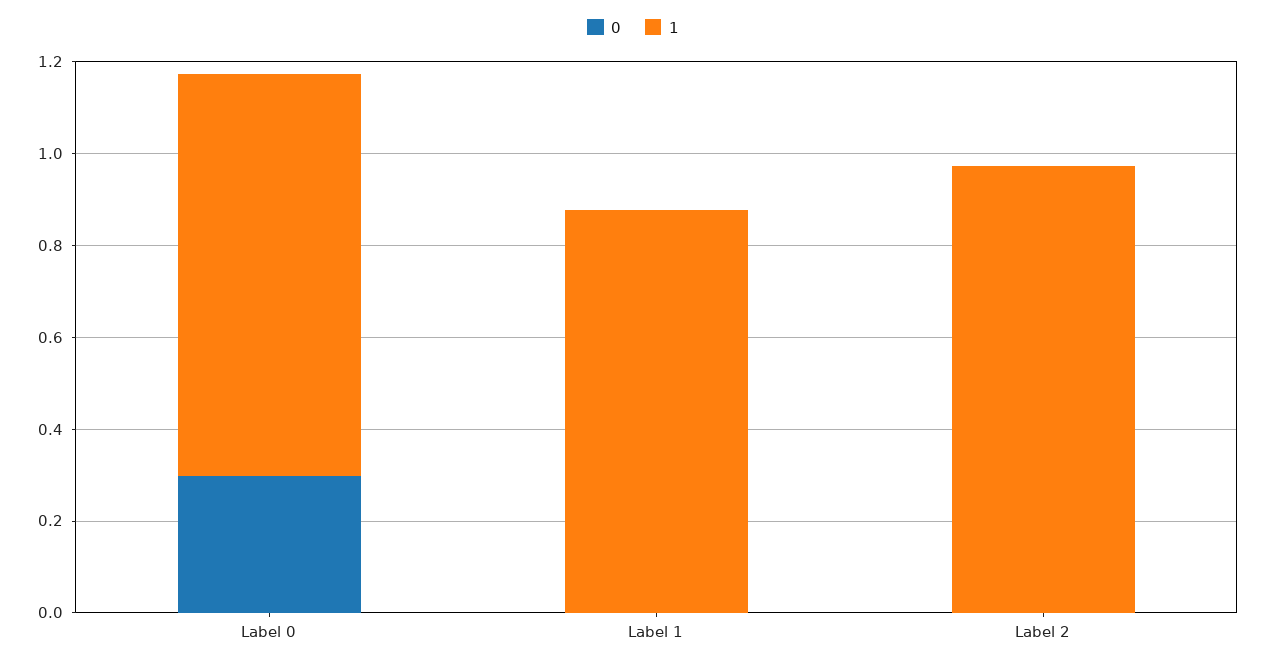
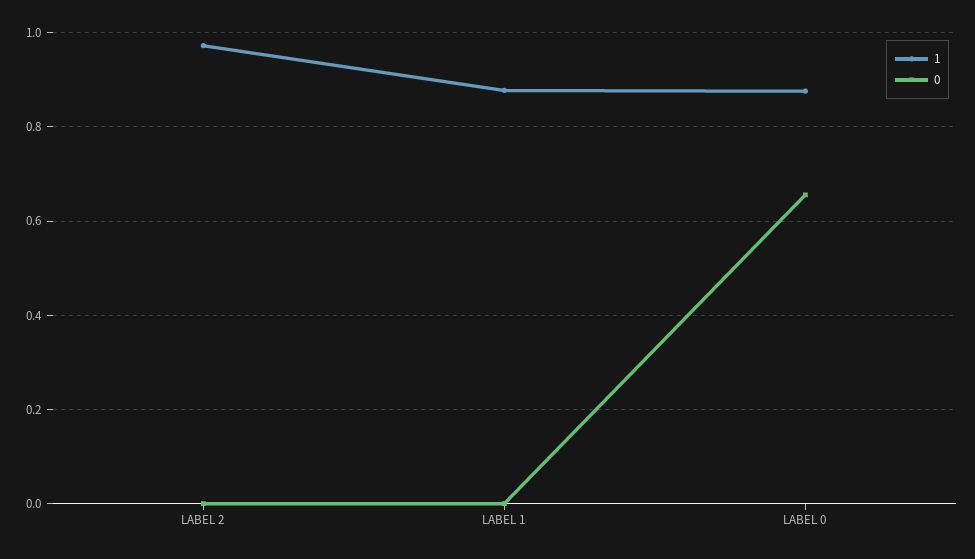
  {
    "0": {
-     "Label 0": 0.3,
+     "Label 0": 0.66,
      "Label 1": 0,
      "Label 2": 0
    },
    "1": {
      "Label 0": 0.88,
      "Label 1": 0.88,
      "Label 2": 0.98
    }
  }

